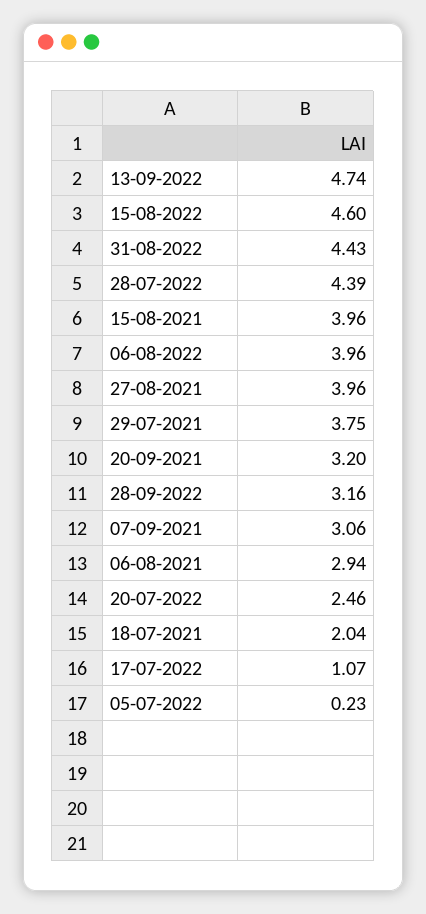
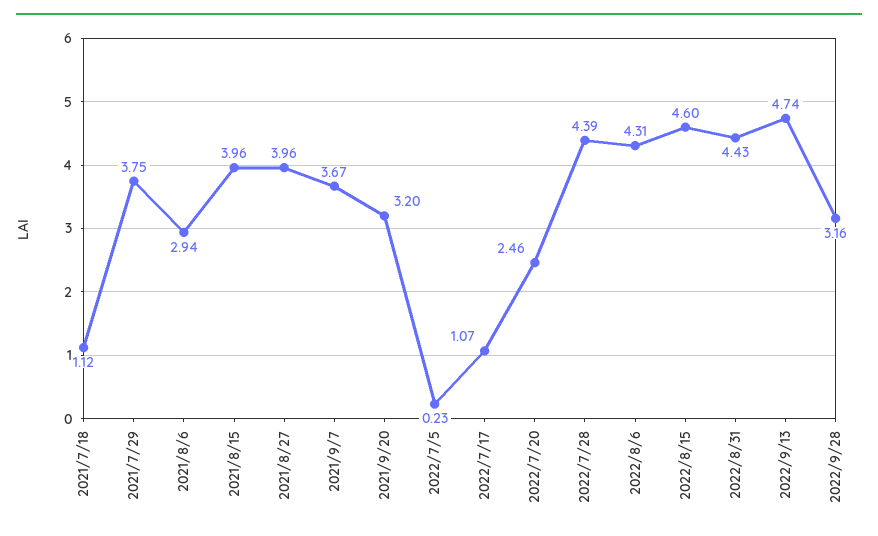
  {
    "13-09-2022": 4.74,
    "15-08-2022": 4.6,
    "31-08-2022": 4.43,
    "28-07-2022": 4.39,
    "15-08-2021": 3.96,
-   "06-08-2022": 3.96,
+   "06-08-2022": 4.31,
    "27-08-2021": 3.96,
    "29-07-2021": 3.75,
    "20-09-2021": 3.2,
    "28-09-2022": 3.16,
-   "07-09-2021": 3.06,
+   "07-09-2021": 3.67,
    "06-08-2021": 2.94,
    "20-07-2022": 2.46,
-   "18-07-2021": 2.04,
+   "18-07-2021": 1.12,
    "17-07-2022": 1.07,
    "05-07-2022": 0.23
  }

